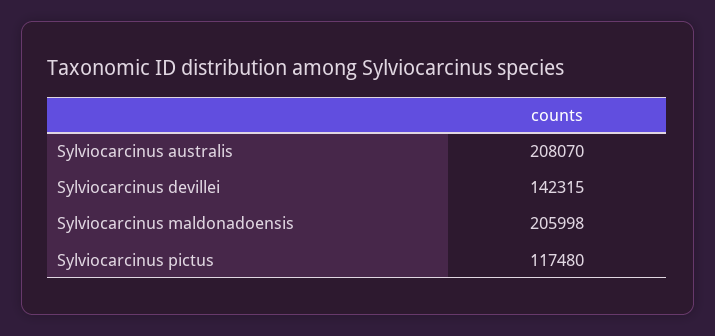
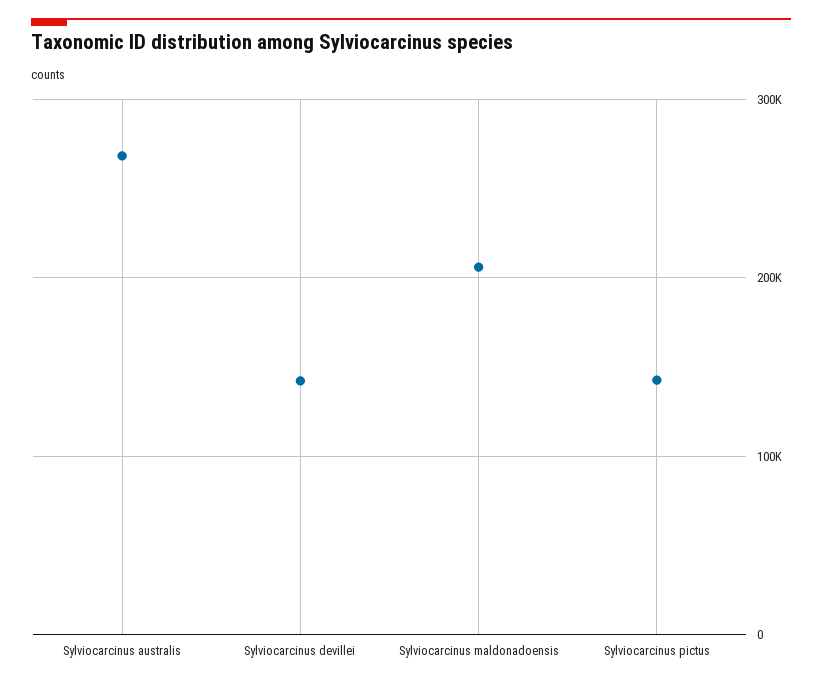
  {
-   "Sylviocarcinus australis": 208070,
+   "Sylviocarcinus australis": 270000,
    "Sylviocarcinus devillei": 142315,
    "Sylviocarcinus maldonadoensis": 205998,
-   "Sylviocarcinus pictus": 117480
+   "Sylviocarcinus pictus": 140000
  }

